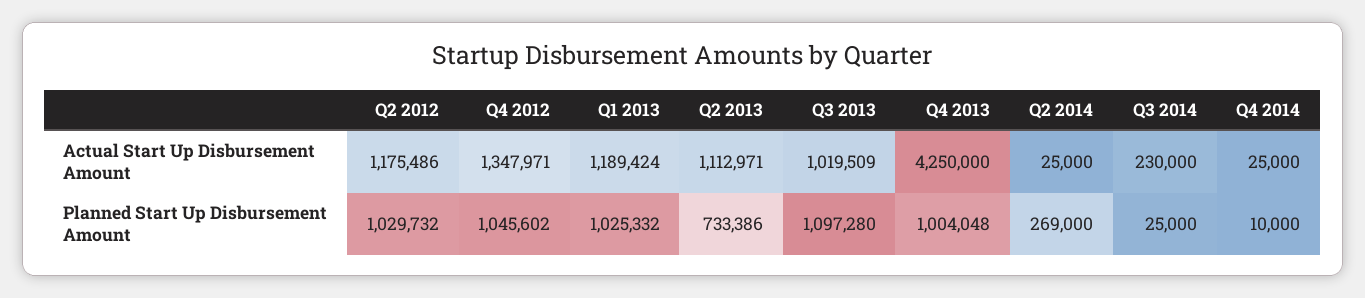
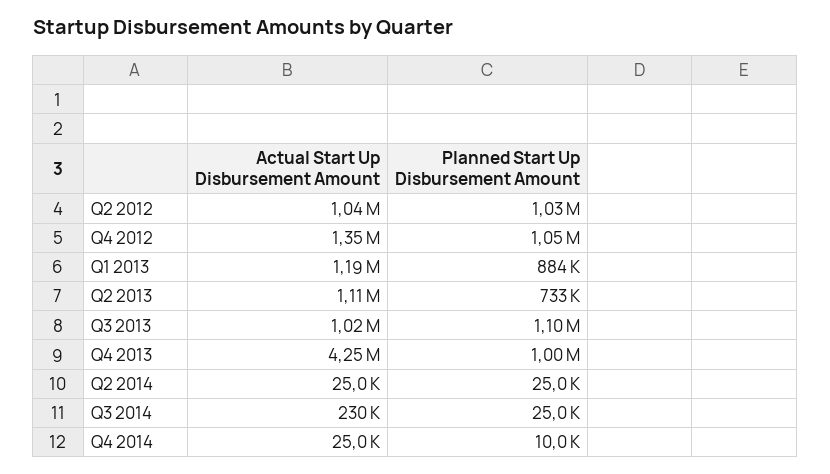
  {
    "Q2 2012": {
-     "Actual Start Up Disbursement Amount": 1175486,
+     "Actual Start Up Disbursement Amount": 1040000,
      "Planned Start Up Disbursement Amount": 1029732
    },
    "Q4 2012": {
      "Actual Start Up Disbursement Amount": 1347971,
      "Planned Start Up Disbursement Amount": 1045602
    },
    "Q1 2013": {
      "Actual Start Up Disbursement Amount": 1189424,
-     "Planned Start Up Disbursement Amount": 1025332
+     "Planned Start Up Disbursement Amount": 884000
    },
    "Q2 2013": {
      "Actual Start Up Disbursement Amount": 1112971,
      "Planned Start Up Disbursement Amount": 733386
    },
    "Q3 2013": {
      "Actual Start Up Disbursement Amount": 1019509,
      "Planned Start Up Disbursement Amount": 1097280
    },
    "Q4 2013": {
      "Actual Start Up Disbursement Amount": 4250000,
      "Planned Start Up Disbursement Amount": 1004048
    },
    "Q2 2014": {
      "Actual Start Up Disbursement Amount": 25000,
-     "Planned Start Up Disbursement Amount": 269000
+     "Planned Start Up Disbursement Amount": 25000
    },
    "Q3 2014": {
      "Actual Start Up Disbursement Amount": 230000,
      "Planned Start Up Disbursement Amount": 25000
    },
    "Q4 2014": {
      "Actual Start Up Disbursement Amount": 25000,
      "Planned Start Up Disbursement Amount": 10000
    }
  }

